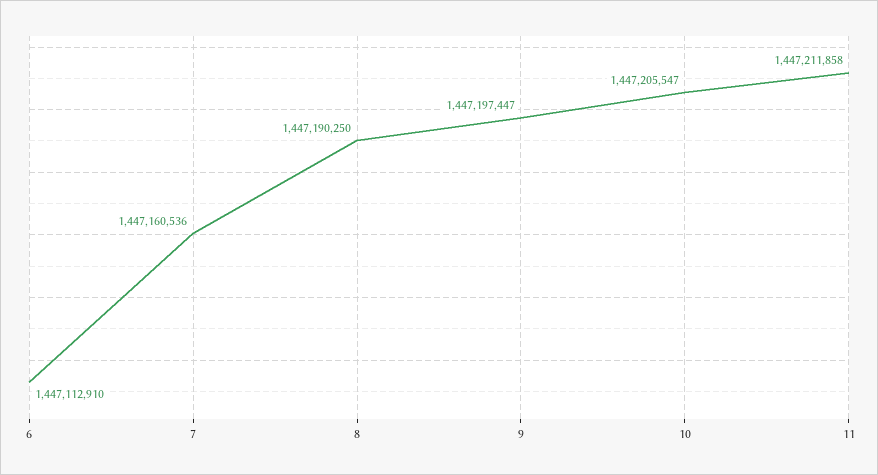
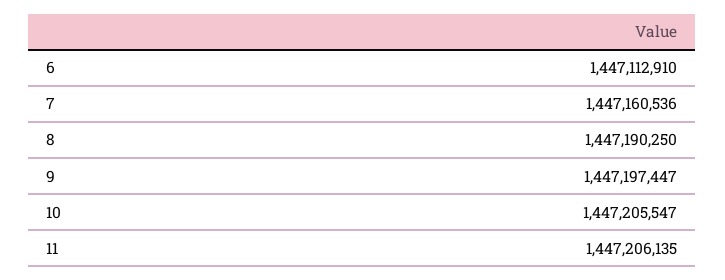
  {
    "6": 1447112910,
    "7": 1447160536,
    "8": 1447190250,
    "9": 1447197447,
    "10": 1447205547,
-   "11": 1447211858
+   "11": 1447206135
  }

